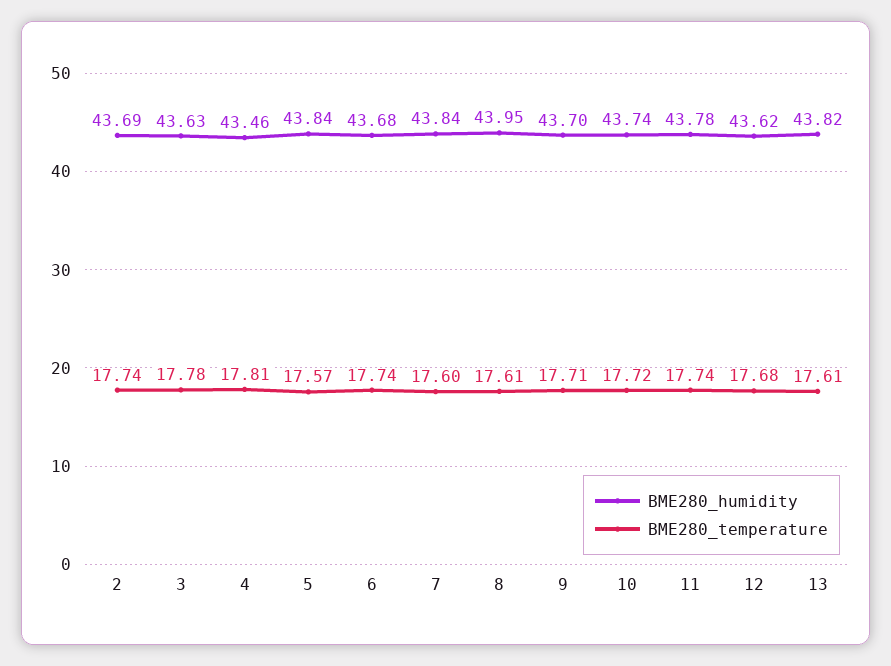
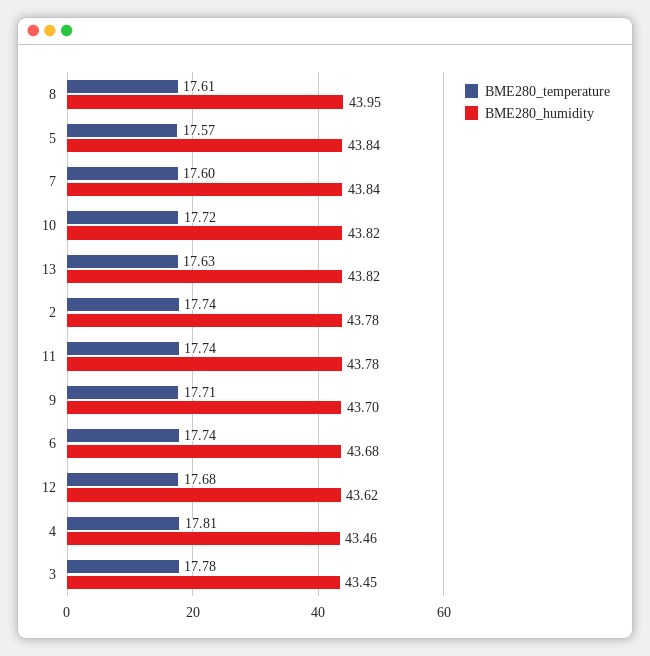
  {
    "BME280_humidity": {
-     "2": 43.69,
+     "2": 43.78,
-     "3": 43.63,
+     "3": 43.45,
      "4": 43.46,
      "5": 43.84,
      "6": 43.68,
      "7": 43.84,
      "8": 43.95,
      "9": 43.7,
-     "10": 43.74,
+     "10": 43.82,
      "11": 43.78,
      "12": 43.62,
      "13": 43.82
    },
    "BME280_temperature": {
      "2": 17.74,
      "3": 17.78,
      "4": 17.81,
      "5": 17.57,
      "6": 17.74,
      "7": 17.6,
      "8": 17.61,
      "9": 17.71,
      "10": 17.72,
      "11": 17.74,
      "12": 17.68,
-     "13": 17.61
+     "13": 17.63
    }
  }

